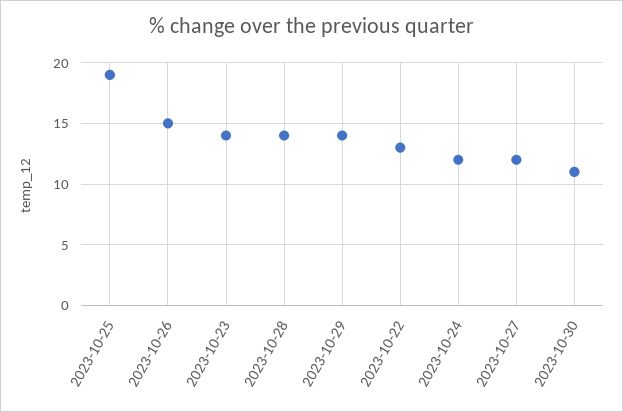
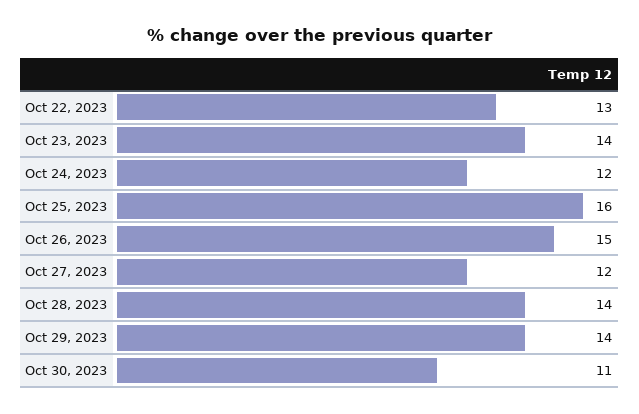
  {
-   "2023-10-25": 19,
+   "2023-10-25": 16,
    "2023-10-26": 15,
    "2023-10-23": 14,
    "2023-10-28": 14,
    "2023-10-29": 14,
    "2023-10-22": 13,
    "2023-10-24": 12,
    "2023-10-27": 12,
    "2023-10-30": 11
  }

